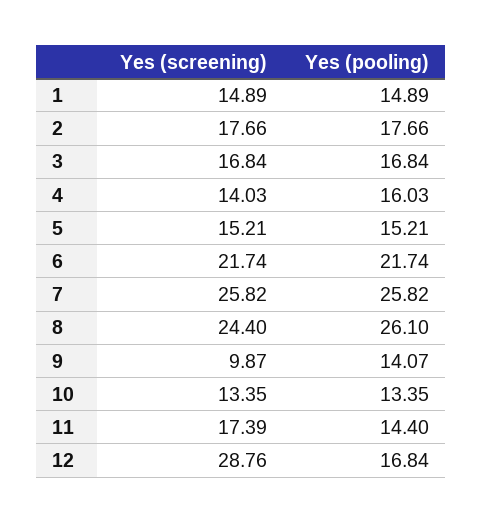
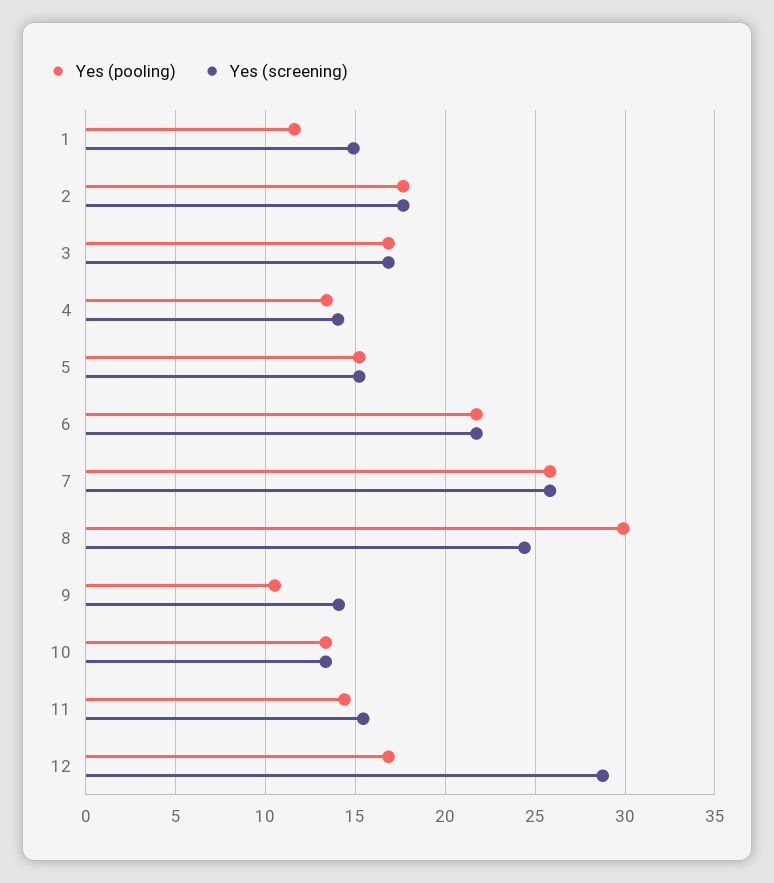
  {
    "Yes (screening)": {
      "1": 14.89,
      "2": 17.66,
      "3": 16.84,
      "4": 14.03,
      "5": 15.21,
      "6": 21.74,
      "7": 25.82,
      "8": 24.4,
-     "9": 9.87,
+     "9": 14,
      "10": 13.35,
-     "11": 17.39,
+     "11": 15.5,
      "12": 28.76
    },
    "Yes (pooling)": {
-     "1": 14.89,
+     "1": 11.5,
      "2": 17.66,
      "3": 16.84,
-     "4": 16.03,
+     "4": 13.5,
      "5": 15.21,
      "6": 21.74,
      "7": 25.82,
-     "8": 26.1,
+     "8": 30,
-     "9": 14.07,
+     "9": 10.5,
      "10": 13.35,
      "11": 14.4,
      "12": 16.84
    }
  }

